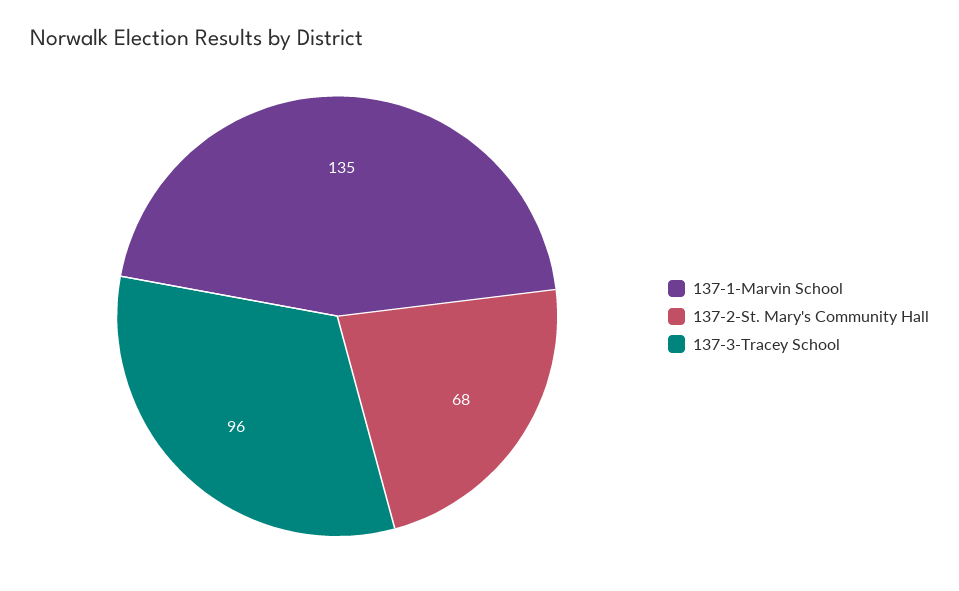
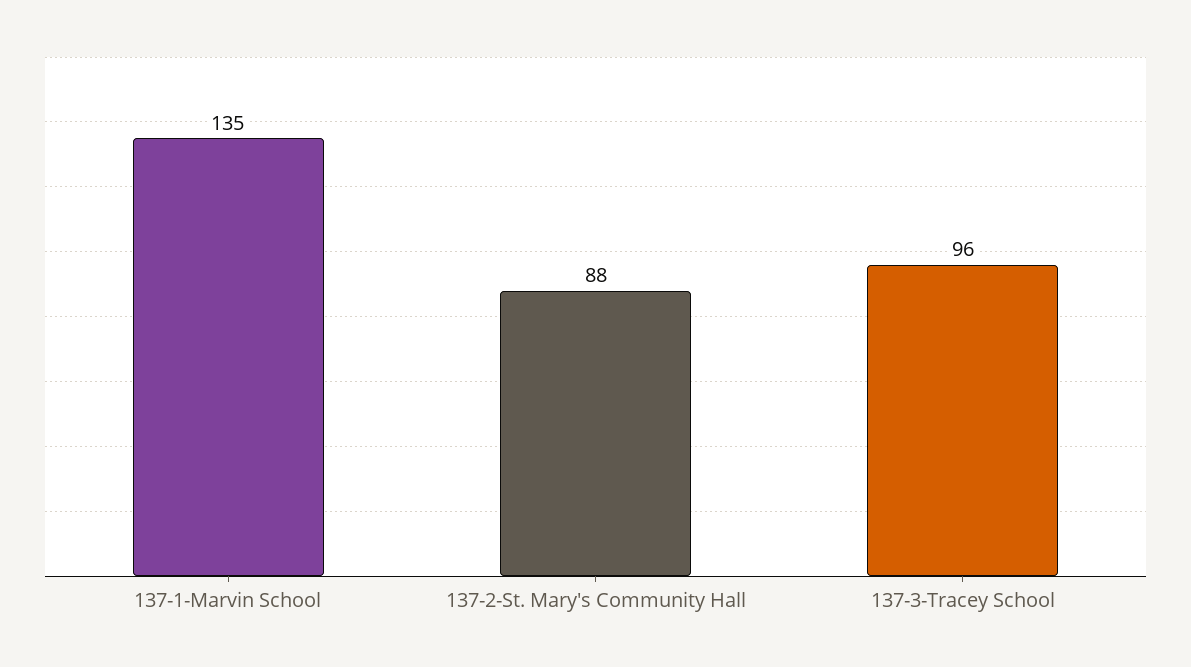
  {
    "137-1-Marvin School": 135,
-   "137-2-St. Mary's Community Hall": 68,
+   "137-2-St. Mary's Community Hall": 88,
    "137-3-Tracey School": 96
  }

